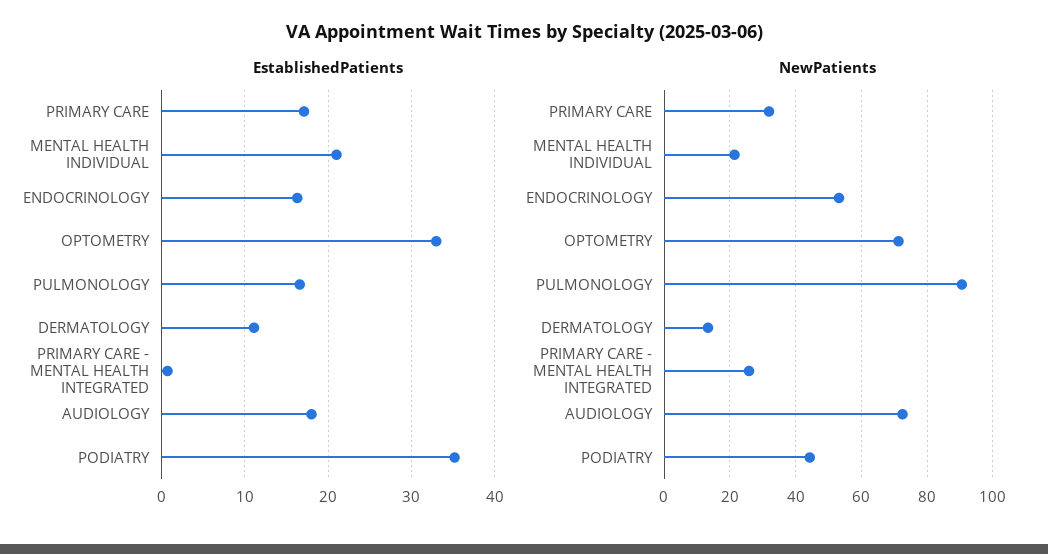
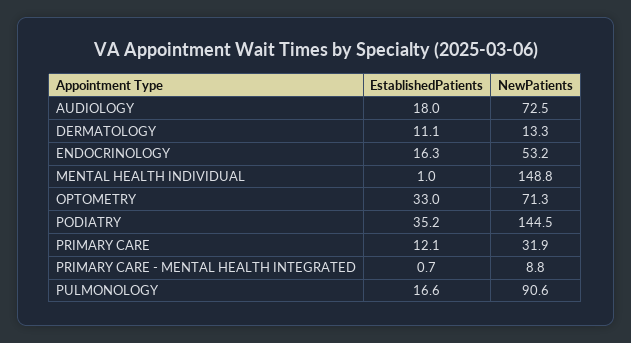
  {
    "EstablishedPatients": {
-     "PRIMARY CARE": 17,
+     "PRIMARY CARE": 12.1,
-     "MENTAL HEALTH INDIVIDUAL": 21,
+     "MENTAL HEALTH INDIVIDUAL": 1,
      "ENDOCRINOLOGY": 16.3,
      "OPTOMETRY": 33,
      "PULMONOLOGY": 16.6,
      "DERMATOLOGY": 11.1,
      "PRIMARY CARE - MENTAL HEALTH INTEGRATED": 0.7,
      "AUDIOLOGY": 18,
      "PODIATRY": 35.2
    },
    "NewPatients": {
      "PRIMARY CARE": 31.9,
-     "MENTAL HEALTH INDIVIDUAL": 22,
+     "MENTAL HEALTH INDIVIDUAL": 148.8,
      "ENDOCRINOLOGY": 53.2,
      "OPTOMETRY": 71.3,
      "PULMONOLOGY": 90.6,
      "DERMATOLOGY": 13.3,
-     "PRIMARY CARE - MENTAL HEALTH INTEGRATED": 26,
+     "PRIMARY CARE - MENTAL HEALTH INTEGRATED": 8.8,
      "AUDIOLOGY": 72.5,
-     "PODIATRY": 44
+     "PODIATRY": 144.5
    }
  }

